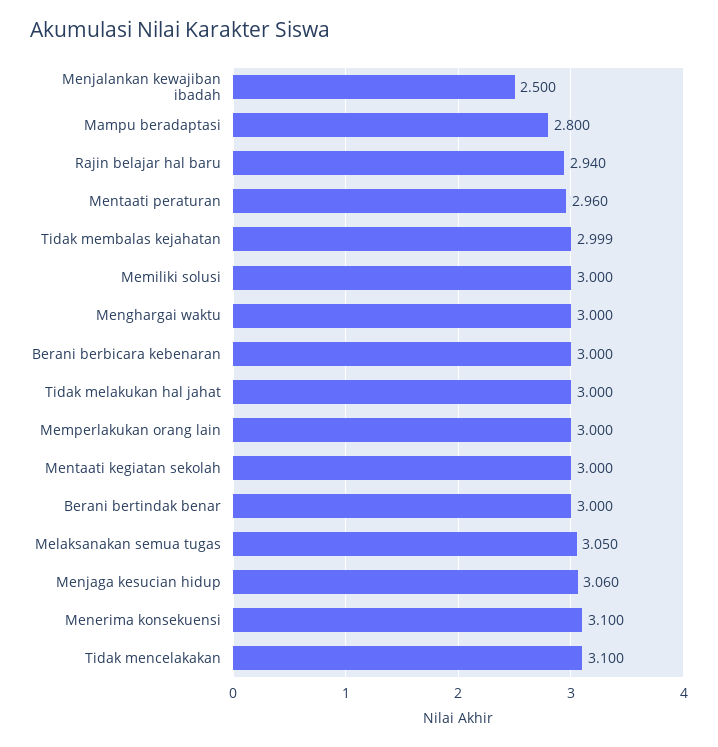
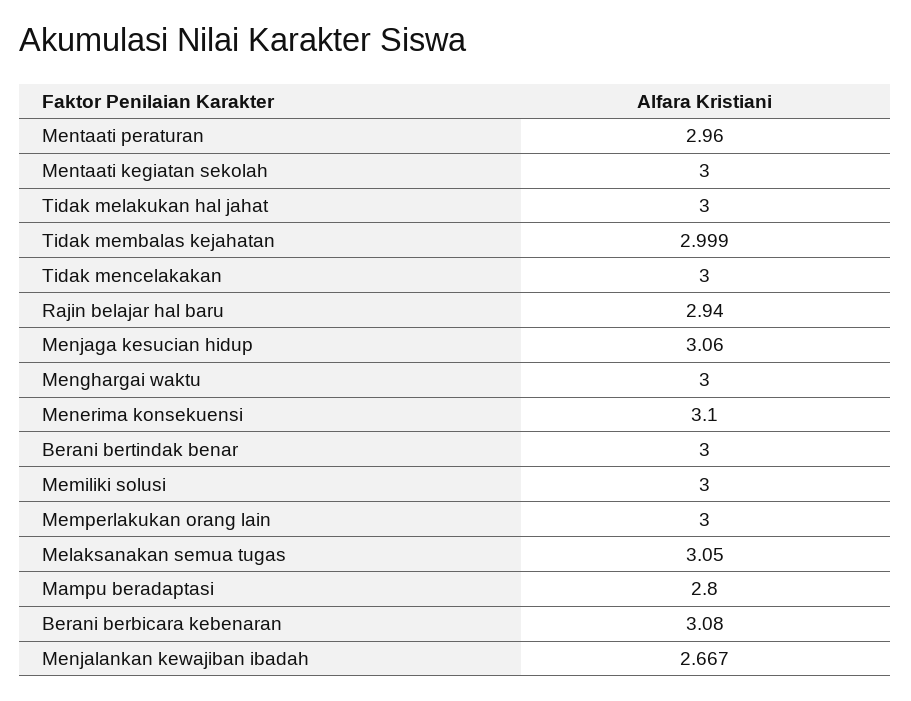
  {
-   "Menjalankan kewajiban ibadah": 2.5,
+   "Menjalankan kewajiban ibadah": 2.667,
    "Mampu beradaptasi": 2.8,
    "Rajin belajar hal baru": 2.94,
    "Mentaati peraturan": 2.96,
    "Tidak membalas kejahatan": 2.999,
    "Memiliki solusi": 3,
    "Menghargai waktu": 3,
-   "Berani berbicara kebenaran": 3,
+   "Berani berbicara kebenaran": 3.08,
    "Tidak melakukan hal jahat": 3,
    "Memperlakukan orang lain": 3,
    "Mentaati kegiatan sekolah": 3,
    "Berani bertindak benar": 3,
    "Melaksanakan semua tugas": 3.05,
    "Menjaga kesucian hidup": 3.06,
    "Menerima konsekuensi": 3.1,
-   "Tidak mencelakakan": 3.1
+   "Tidak mencelakakan": 3
  }

